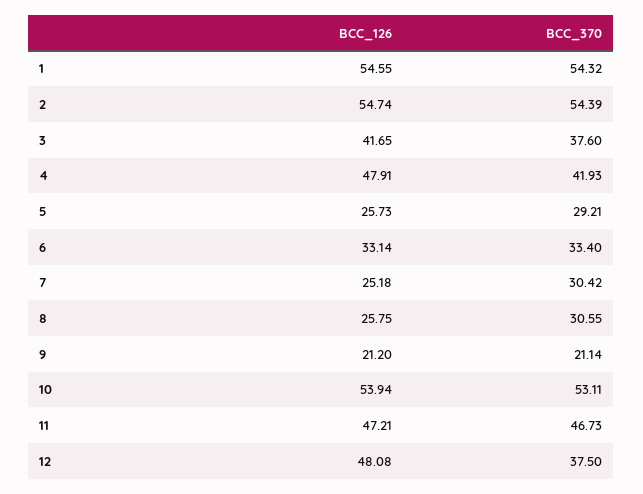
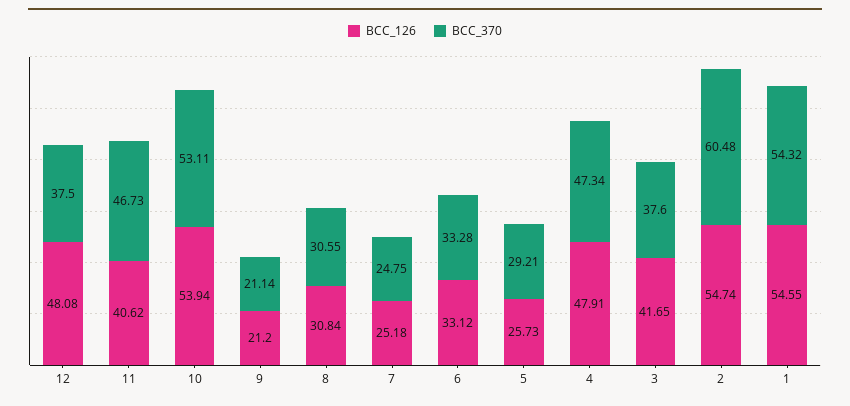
  {
    "BCC_126": {
      "1": 54.55,
      "2": 54.74,
      "3": 41.65,
      "4": 47.91,
      "5": 25.73,
-     "6": 33.14,
+     "6": 33.12,
      "7": 25.18,
-     "8": 25.75,
+     "8": 30.84,
      "9": 21.2,
      "10": 53.94,
-     "11": 47.21,
+     "11": 40.62,
      "12": 48.08
    },
    "BCC_370": {
      "1": 54.32,
-     "2": 54.39,
+     "2": 60.48,
      "3": 37.6,
-     "4": 41.93,
+     "4": 47.34,
      "5": 29.21,
-     "6": 33.4,
+     "6": 33.28,
-     "7": 30.42,
+     "7": 24.75,
      "8": 30.55,
      "9": 21.14,
      "10": 53.11,
      "11": 46.73,
      "12": 37.5
    }
  }

